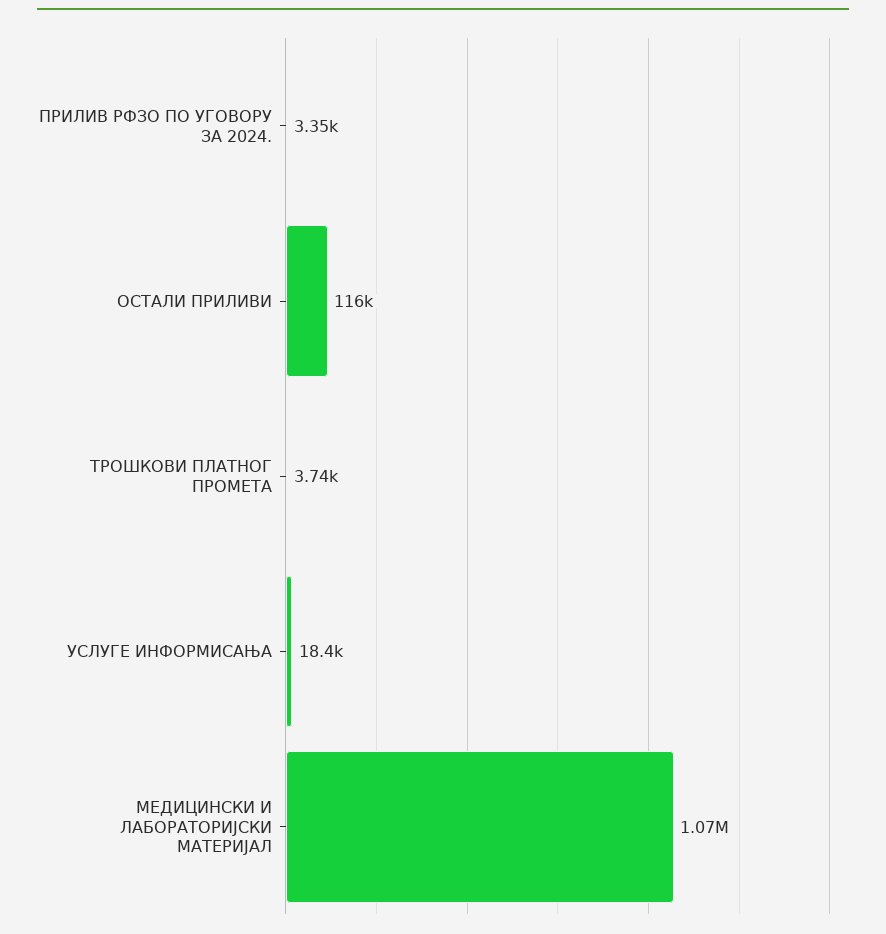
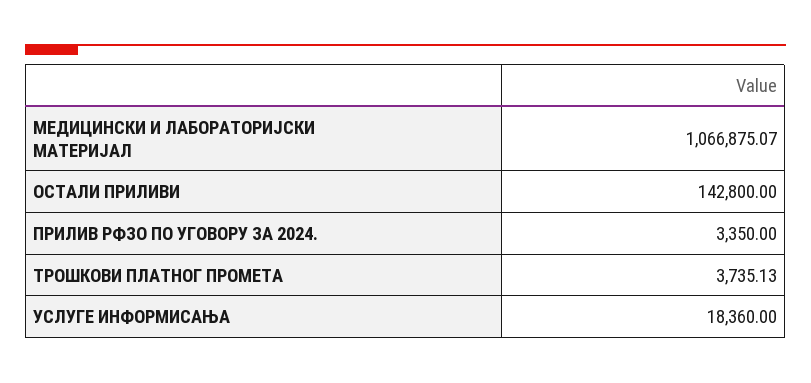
  {
    "ПРИЛИВ РФЗО ПО УГОВОРУ ЗА 2024.": 3350,
-   "ОСТАЛИ ПРИЛИВИ": 116000,
+   "ОСТАЛИ ПРИЛИВИ": 142800,
    "ТРОШКОВИ ПЛАТНОГ ПРОМЕТА": 3735.13,
    "УСЛУГЕ ИНФОРМИСАЊА": 18360,
    "МЕДИЦИНСКИ И ЛАБОРАТОРИЈСКИ МАТЕРИЈАЛ": 1066875.07
  }

